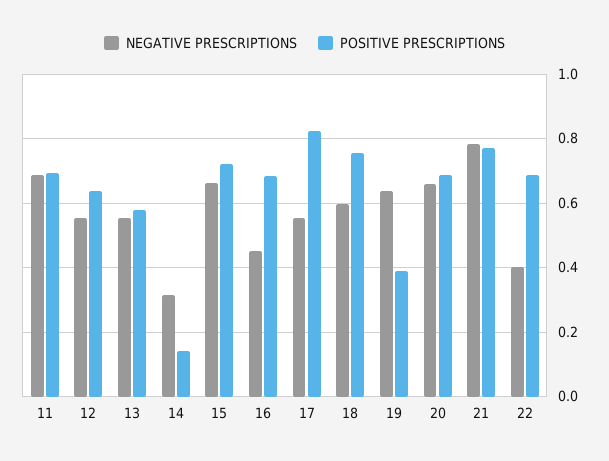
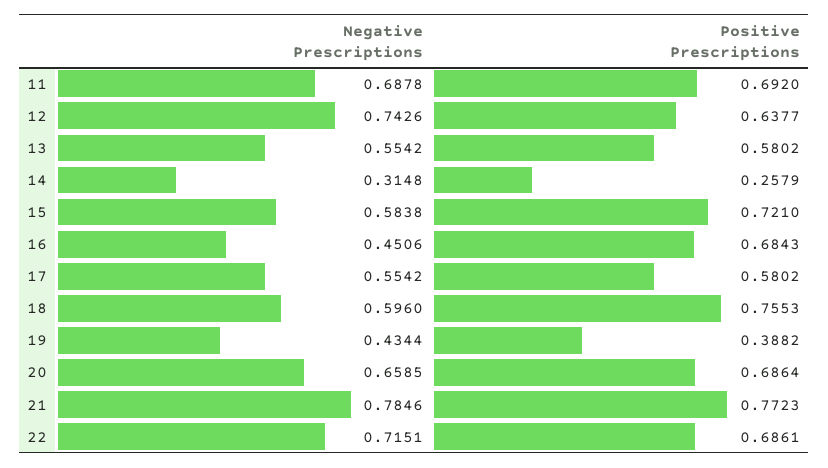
  {
    "NEGATIVE PRESCRIPTIONS": {
      "11": 0.6878,
-     "12": 0.56,
+     "12": 0.7426,
      "13": 0.5542,
      "14": 0.3148,
-     "15": 0.66,
+     "15": 0.5838,
      "16": 0.4506,
      "17": 0.5542,
      "18": 0.596,
-     "19": 0.64,
+     "19": 0.4344,
      "20": 0.6585,
      "21": 0.7846,
-     "22": 0.4
+     "22": 0.7151
    },
    "POSITIVE PRESCRIPTIONS": {
      "11": 0.692,
      "12": 0.6377,
      "13": 0.5802,
-     "14": 0.14,
+     "14": 0.2579,
      "15": 0.721,
      "16": 0.6843,
-     "17": 0.82,
+     "17": 0.5802,
      "18": 0.7553,
      "19": 0.3882,
      "20": 0.6864,
      "21": 0.7723,
      "22": 0.6861
    }
  }

